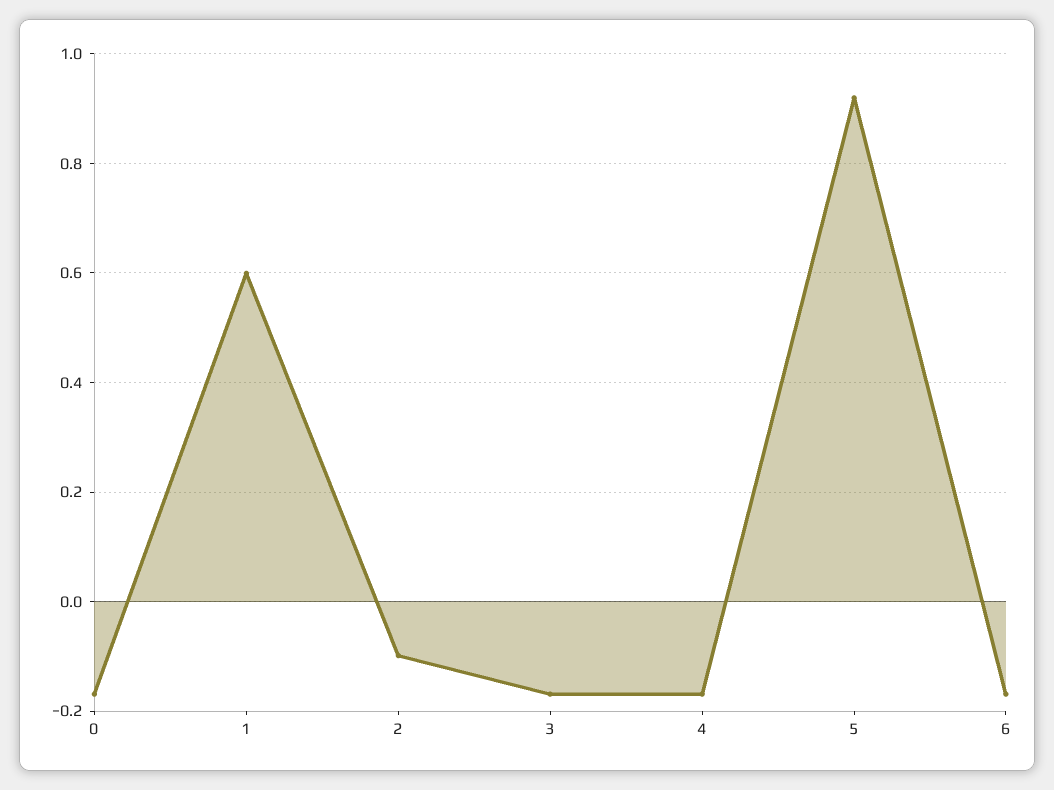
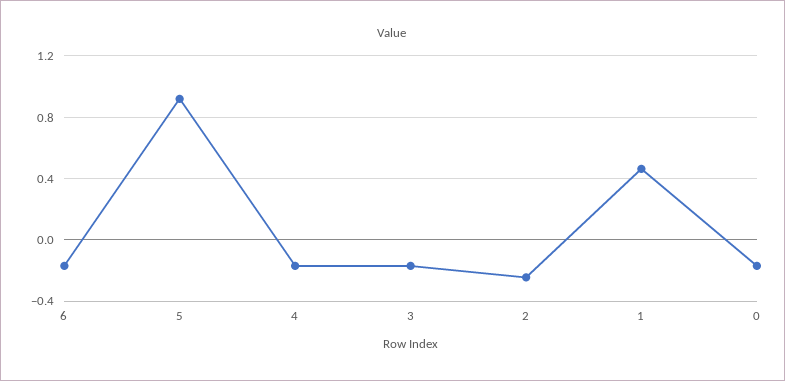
  {
    "0": -0.16,
-   "1": 0.6,
+   "1": 0.45,
-   "2": -0.1,
+   "2": -0.25,
    "3": -0.16,
    "4": -0.16,
    "5": 0.92,
    "6": -0.16
  }

